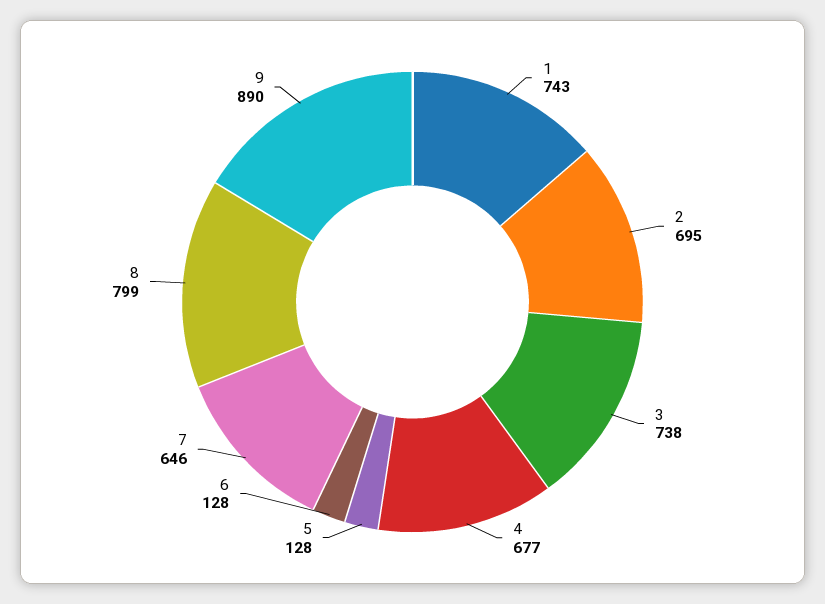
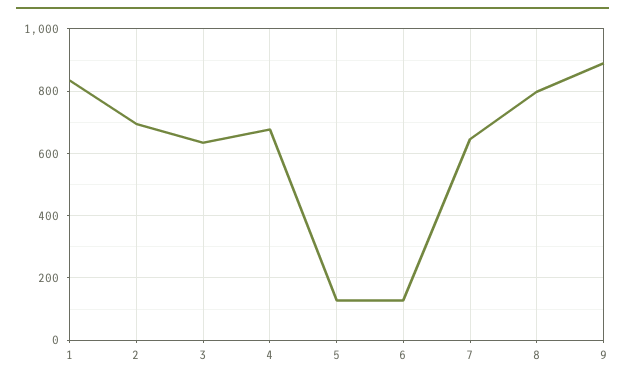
  {
-   "1": 743,
+   "1": 840,
    "2": 695,
-   "3": 738,
+   "3": 640,
    "4": 677,
    "5": 128,
    "6": 128,
    "7": 646,
    "8": 799,
    "9": 890
  }

